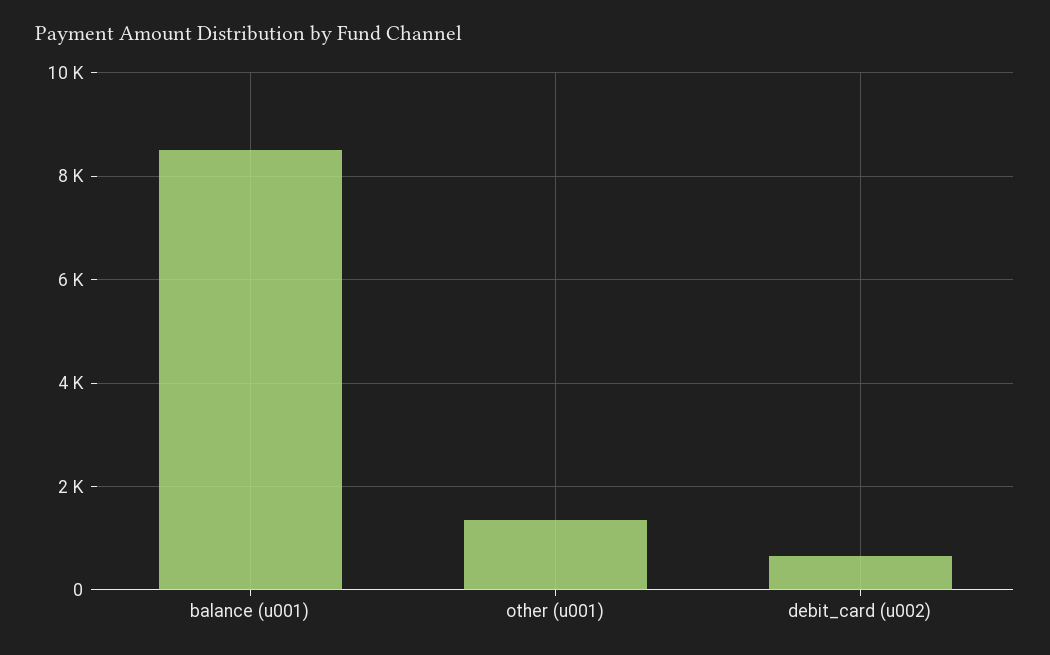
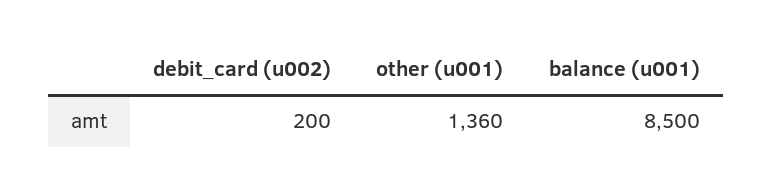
  {
    "balance (u001)": 8500,
    "other (u001)": 1360,
-   "debit_card (u002)": 600
+   "debit_card (u002)": 200
  }

